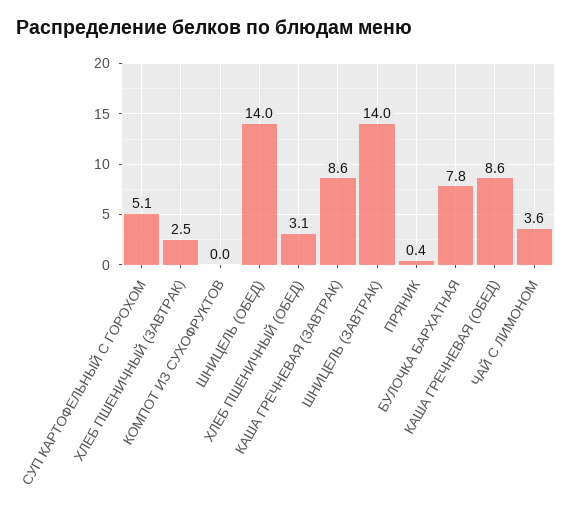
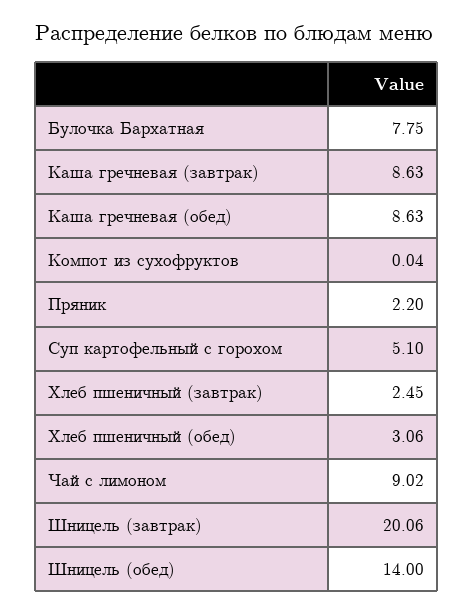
  {
    "СУП КАРТОФЕЛЬНЫЙ С ГОРОХОМ": 5.1,
    "ХЛЕБ ПШЕНИЧНЫЙ (ЗАВТРАК)": 2.45,
    "КОМПОТ ИЗ СУХОФРУКТОВ": 0.04,
    "ШНИЦЕЛЬ (ОБЕД)": 14,
    "ХЛЕБ ПШЕНИЧНЫЙ (ОБЕД)": 3.06,
    "КАША ГРЕЧНЕВАЯ (ЗАВТРАК)": 8.63,
-   "ШНИЦЕЛЬ (ЗАВТРАК)": 14,
+   "ШНИЦЕЛЬ (ЗАВТРАК)": 20.06,
-   "ПРЯНИК": 0.4,
+   "ПРЯНИК": 2.2,
    "БУЛОЧКА БАРХАТНАЯ": 7.75,
    "КАША ГРЕЧНЕВАЯ (ОБЕД)": 8.63,
-   "ЧАЙ С ЛИМОНОМ": 3.6
+   "ЧАЙ С ЛИМОНОМ": 9.02
  }

